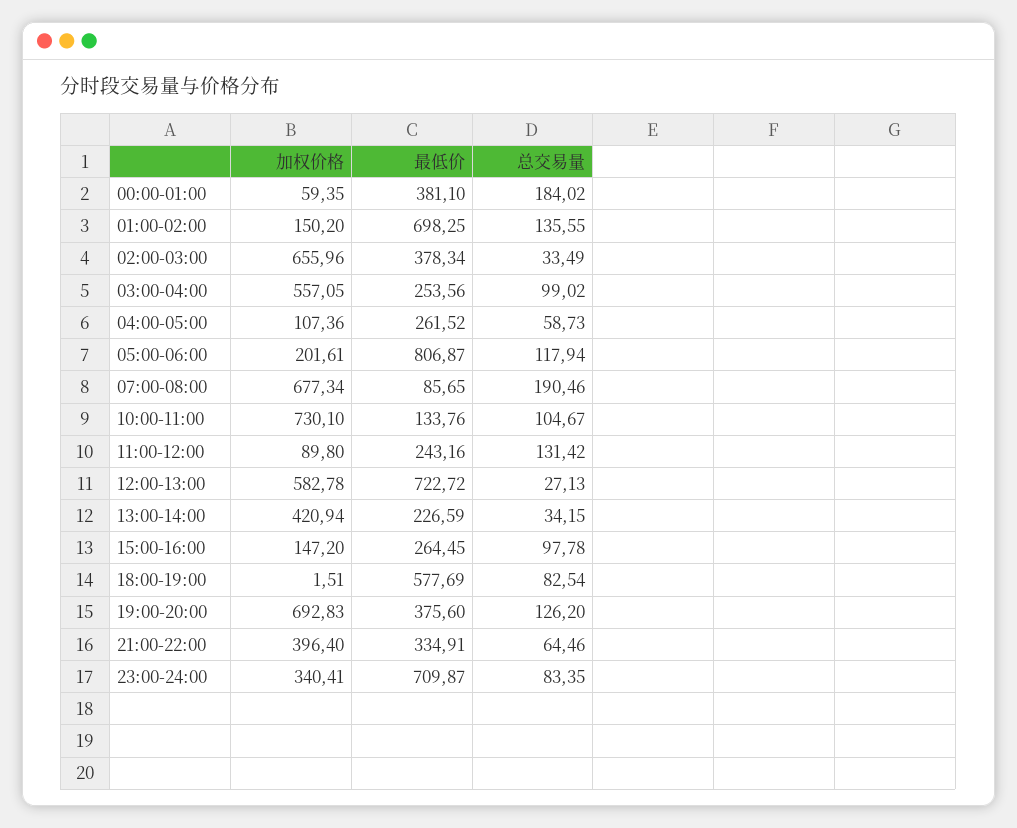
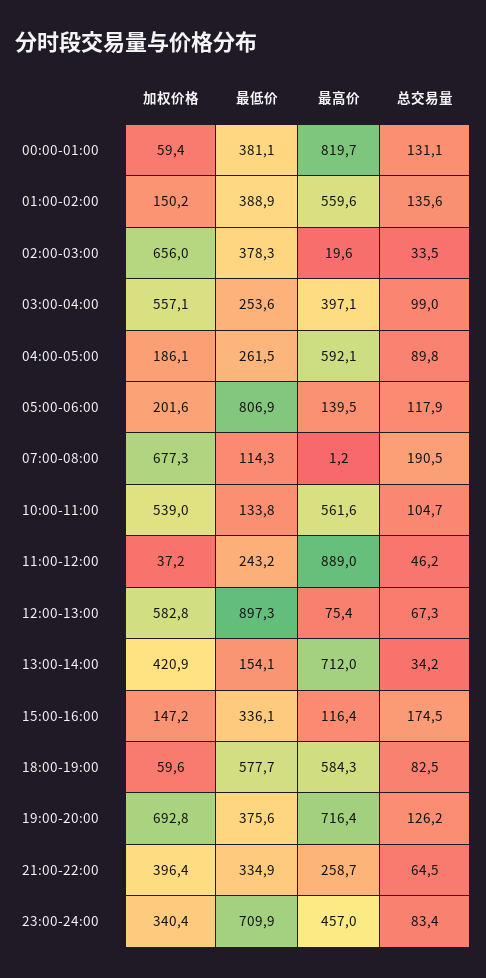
  {
    "加权价格": {
      "00:00-01:00": 59.35,
      "01:00-02:00": 150.2,
      "02:00-03:00": 655.96,
      "03:00-04:00": 557.05,
-     "04:00-05:00": 107.36,
+     "04:00-05:00": 186.1,
      "05:00-06:00": 201.61,
      "07:00-08:00": 677.34,
-     "10:00-11:00": 730.1,
+     "10:00-11:00": 539,
-     "11:00-12:00": 89.8,
+     "11:00-12:00": 37.2,
      "12:00-13:00": 582.78,
      "13:00-14:00": 420.94,
      "15:00-16:00": 147.2,
-     "18:00-19:00": 1.51,
+     "18:00-19:00": 59.6,
      "19:00-20:00": 692.83,
      "21:00-22:00": 396.4,
      "23:00-24:00": 340.41
    },
    "最低价": {
      "00:00-01:00": 381.1,
-     "01:00-02:00": 698.25,
+     "01:00-02:00": 388.9,
      "02:00-03:00": 378.34,
      "03:00-04:00": 253.56,
      "04:00-05:00": 261.52,
      "05:00-06:00": 806.87,
-     "07:00-08:00": 85.65,
+     "07:00-08:00": 114.3,
      "10:00-11:00": 133.76,
      "11:00-12:00": 243.16,
-     "12:00-13:00": 722.72,
+     "12:00-13:00": 897.3,
-     "13:00-14:00": 226.59,
+     "13:00-14:00": 154.1,
-     "15:00-16:00": 264.45,
+     "15:00-16:00": 336.1,
      "18:00-19:00": 577.69,
      "19:00-20:00": 375.6,
      "21:00-22:00": 334.91,
      "23:00-24:00": 709.87
    },
    "总交易量": {
-     "00:00-01:00": 184.02,
+     "00:00-01:00": 131.1,
      "01:00-02:00": 135.55,
      "02:00-03:00": 33.49,
      "03:00-04:00": 99.02,
-     "04:00-05:00": 58.73,
+     "04:00-05:00": 89.8,
      "05:00-06:00": 117.94,
      "07:00-08:00": 190.46,
      "10:00-11:00": 104.67,
-     "11:00-12:00": 131.42,
+     "11:00-12:00": 46.2,
-     "12:00-13:00": 27.13,
+     "12:00-13:00": 67.3,
      "13:00-14:00": 34.15,
-     "15:00-16:00": 97.78,
+     "15:00-16:00": 174.5,
      "18:00-19:00": 82.54,
      "19:00-20:00": 126.2,
      "21:00-22:00": 64.46,
      "23:00-24:00": 83.35
-   }
+   },
+   "最高价": {
+     "00:00-01:00": 819.7,
+     "01:00-02:00": 559.6,
+     "02:00-03:00": 19.6,
+     "03:00-04:00": 397.1,
+     "04:00-05:00": 592.1,
+     "05:00-06:00": 139.5,
+     "07:00-08:00": 1.2,
+     "10:00-11:00": 561.6,
+     "11:00-12:00": 889,
+     "12:00-13:00": 75.4,
+     "13:00-14:00": 712,
+     "15:00-16:00": 116.4,
+     "18:00-19:00": 584.3,
+     "19:00-20:00": 716.4,
+     "21:00-22:00": 258.7,
+     "23:00-24:00": 457
+   }
  }

